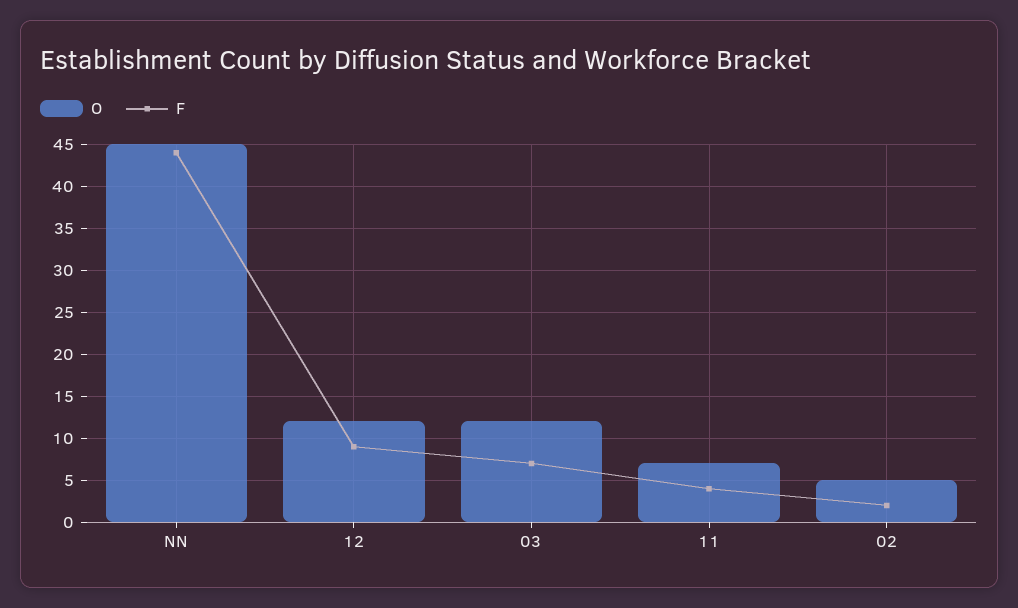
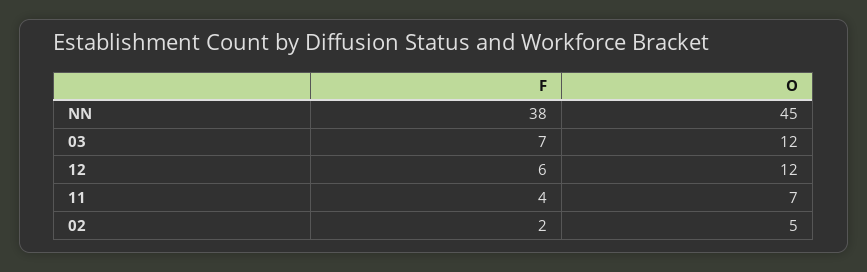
  {
    "O": {
      "NN": 45,
      "12": 12,
      "03": 12,
      "11": 7,
      "02": 5
    },
    "F": {
-     "NN": 44,
+     "NN": 38,
-     "12": 9,
+     "12": 6,
      "03": 7,
      "11": 4,
      "02": 2
    }
  }

